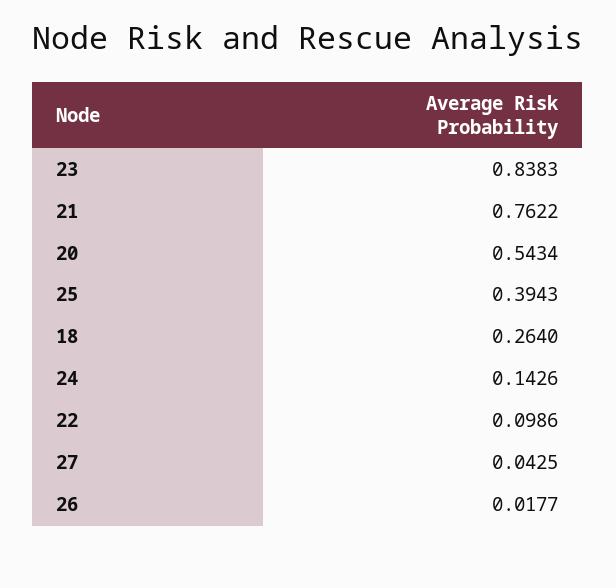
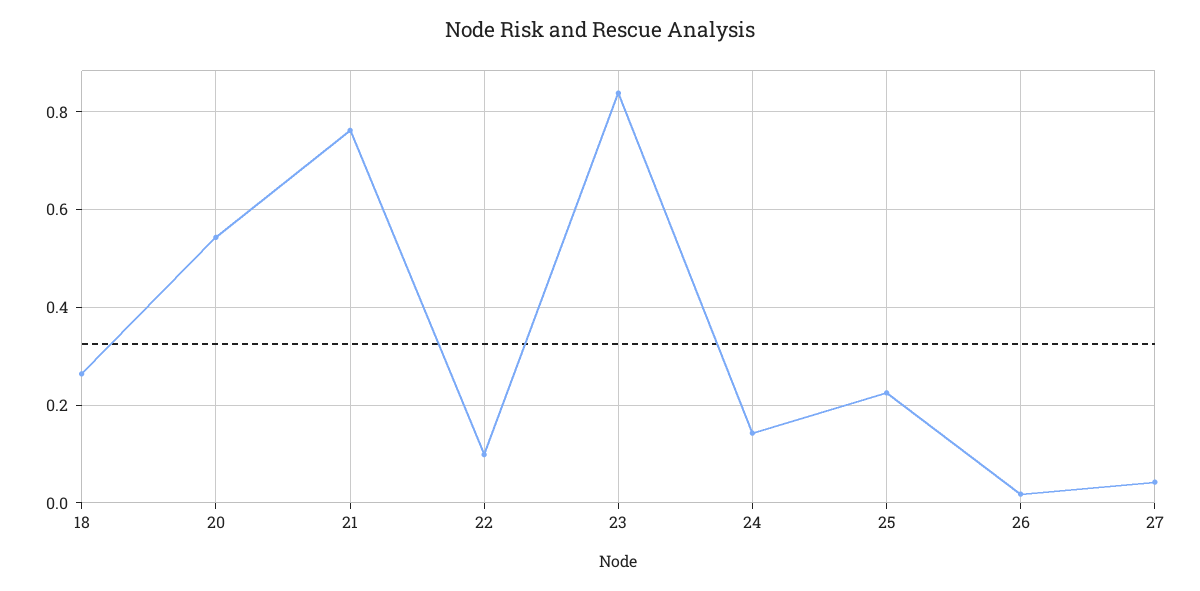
  {
    "23": 0.8383,
    "21": 0.7622,
    "20": 0.5434,
-   "25": 0.3943,
+   "25": 0.22,
    "18": 0.264,
    "24": 0.1426,
    "22": 0.0986,
    "27": 0.0425,
    "26": 0.0177
  }

